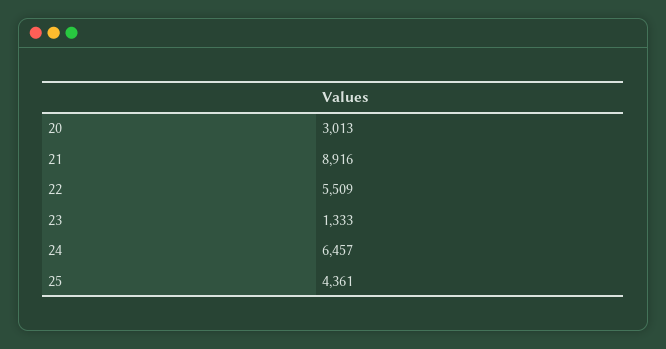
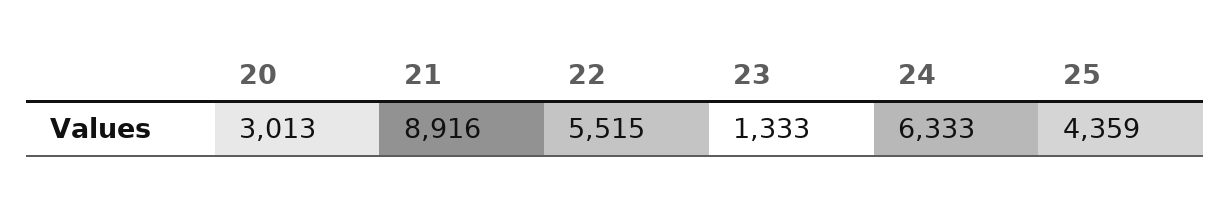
  {
    "20": 3013,
    "21": 8916,
-   "22": 5509,
+   "22": 5515,
    "23": 1333,
-   "24": 6457,
+   "24": 6333,
-   "25": 4361
+   "25": 4359
  }

